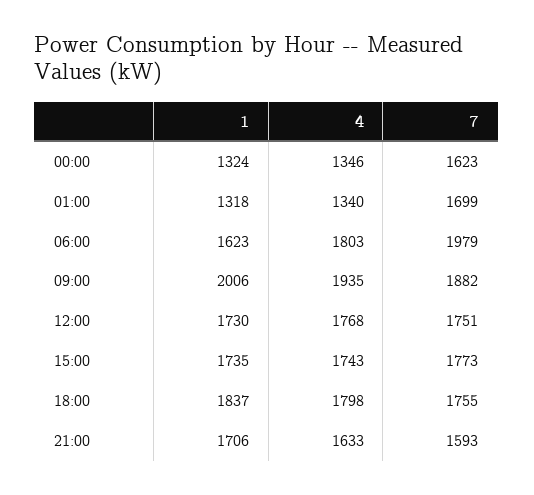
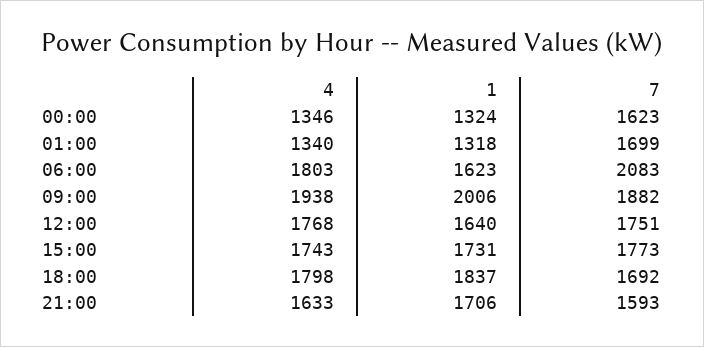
  {
    "1": {
      "00:00": 1324,
      "01:00": 1318,
      "06:00": 1623,
      "09:00": 2006,
-     "12:00": 1730,
+     "12:00": 1640,
-     "15:00": 1735,
+     "15:00": 1731,
      "18:00": 1837,
      "21:00": 1706
    },
    "4": {
      "00:00": 1346,
      "01:00": 1340,
      "06:00": 1803,
-     "09:00": 1935,
+     "09:00": 1938,
      "12:00": 1768,
      "15:00": 1743,
      "18:00": 1798,
      "21:00": 1633
    },
    "7": {
      "00:00": 1623,
      "01:00": 1699,
-     "06:00": 1979,
+     "06:00": 2083,
      "09:00": 1882,
      "12:00": 1751,
      "15:00": 1773,
-     "18:00": 1755,
+     "18:00": 1692,
      "21:00": 1593
    }
  }

